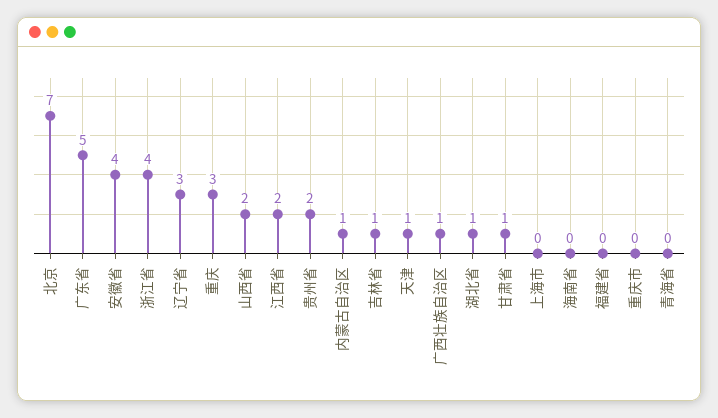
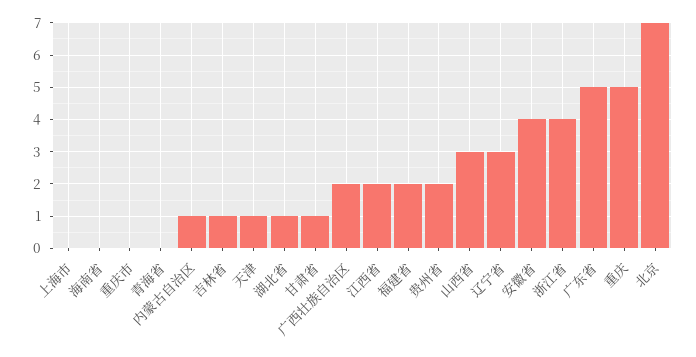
  {
    "北京": 7,
    "广东省": 5,
    "安徽省": 4,
    "浙江省": 4,
    "辽宁省": 3,
-   "重庆": 3,
+   "重庆": 5,
-   "山西省": 2,
+   "山西省": 3,
    "江西省": 2,
    "贵州省": 2,
    "内蒙古自治区": 1,
    "吉林省": 1,
    "天津": 1,
-   "广西壮族自治区": 1,
+   "广西壮族自治区": 2,
    "湖北省": 1,
    "甘肃省": 1,
    "上海市": 0,
    "海南省": 0,
-   "福建省": 0,
+   "福建省": 2,
    "重庆市": 0,
    "青海省": 0
  }

